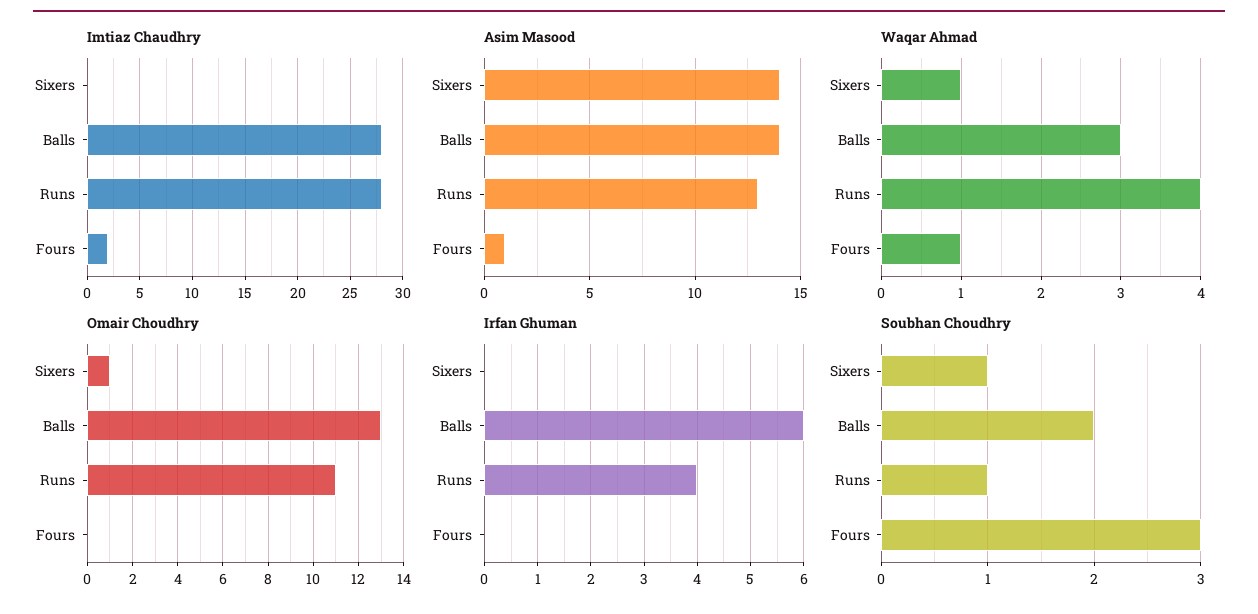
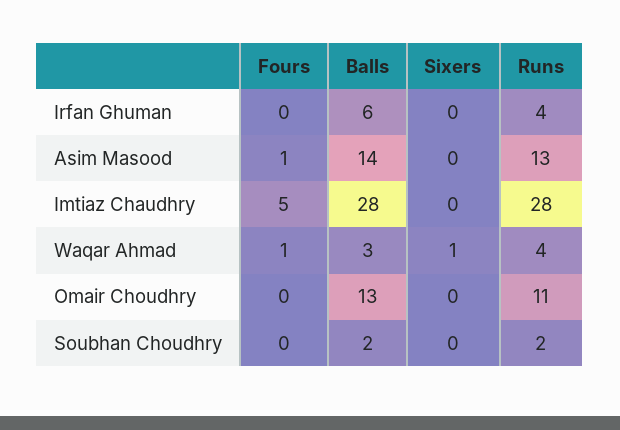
  {
    "Imtiaz Chaudhry": {
      "Sixers": 0,
      "Balls": 28,
      "Runs": 28,
-     "Fours": 2
+     "Fours": 5
    },
    "Asim Masood": {
-     "Sixers": 14,
+     "Sixers": 0,
      "Balls": 14,
      "Runs": 13,
      "Fours": 1
    },
    "Waqar Ahmad": {
      "Sixers": 1,
      "Balls": 3,
      "Runs": 4,
      "Fours": 1
    },
    "Omair Choudhry": {
-     "Sixers": 1,
+     "Sixers": 0,
      "Balls": 13,
      "Runs": 11,
      "Fours": 0
    },
    "Irfan Ghuman": {
      "Sixers": 0,
      "Balls": 6,
      "Runs": 4,
      "Fours": 0
    },
    "Soubhan Choudhry": {
-     "Sixers": 1,
+     "Sixers": 0,
      "Balls": 2,
-     "Runs": 1,
+     "Runs": 2,
-     "Fours": 3
+     "Fours": 0
    }
  }

